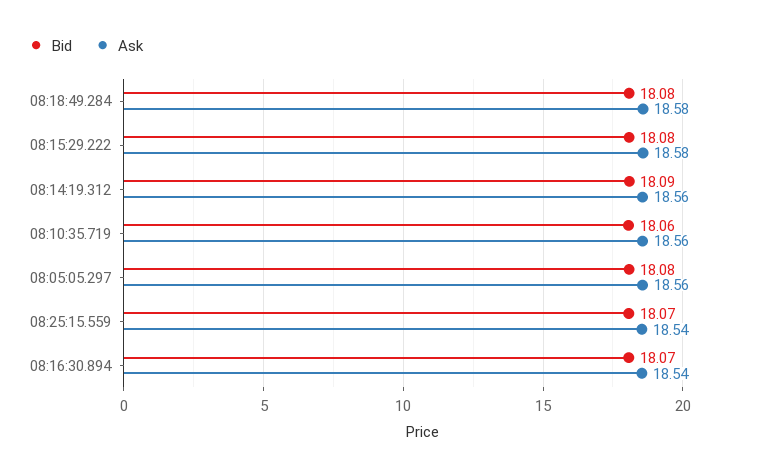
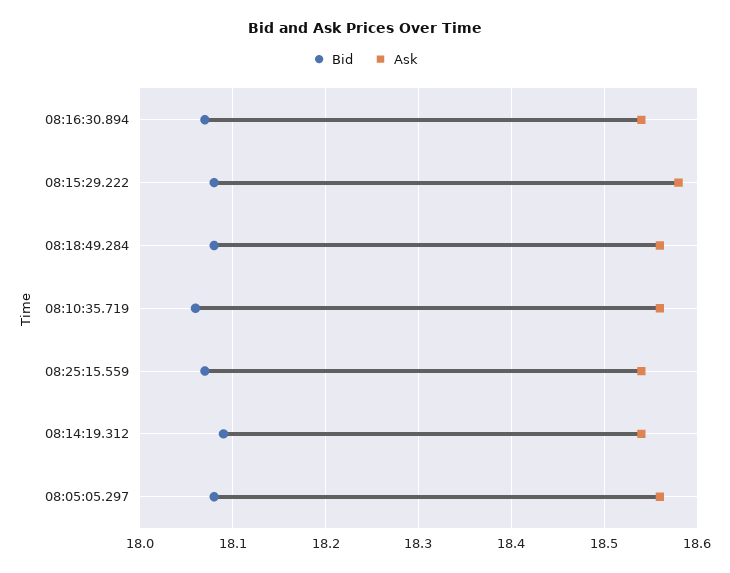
  {
    "Bid": {
      "08:18:49.284": 18.08,
      "08:15:29.222": 18.08,
      "08:14:19.312": 18.09,
      "08:10:35.719": 18.06,
      "08:05:05.297": 18.08,
      "08:25:15.559": 18.07,
      "08:16:30.894": 18.07
    },
    "Ask": {
-     "08:18:49.284": 18.58,
+     "08:18:49.284": 18.56,
      "08:15:29.222": 18.58,
-     "08:14:19.312": 18.56,
+     "08:14:19.312": 18.54,
      "08:10:35.719": 18.56,
      "08:05:05.297": 18.56,
      "08:25:15.559": 18.54,
      "08:16:30.894": 18.54
    }
  }

